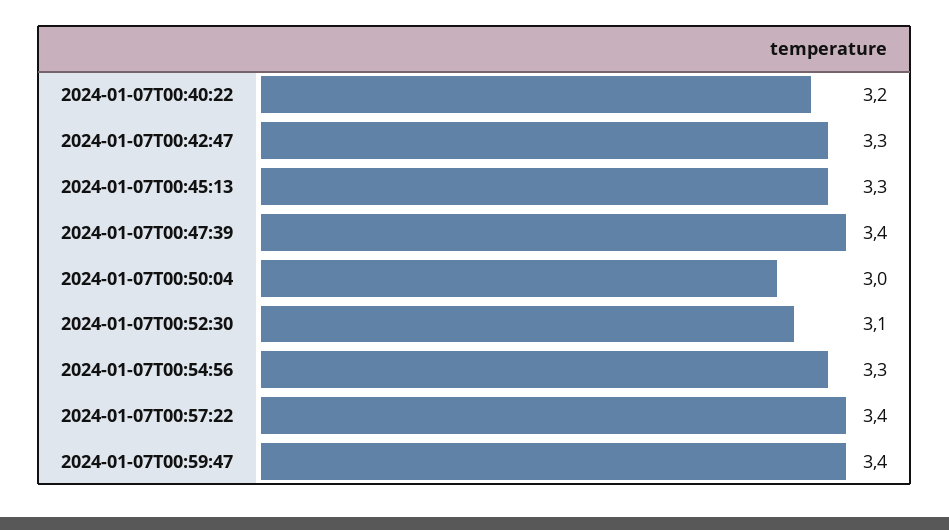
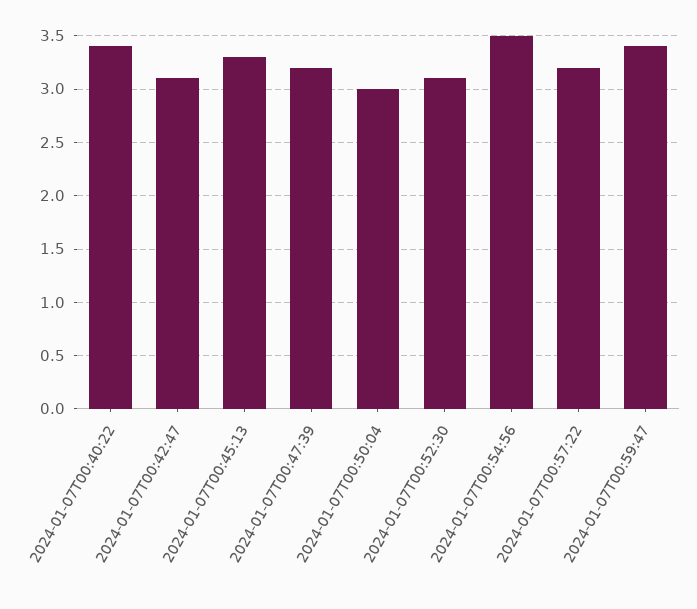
  {
-   "2024-01-07T00:40:22": 3.2,
+   "2024-01-07T00:40:22": 3.4,
-   "2024-01-07T00:42:47": 3.3,
+   "2024-01-07T00:42:47": 3.1,
    "2024-01-07T00:45:13": 3.3,
-   "2024-01-07T00:47:39": 3.4,
+   "2024-01-07T00:47:39": 3.2,
    "2024-01-07T00:50:04": 3,
    "2024-01-07T00:52:30": 3.1,
-   "2024-01-07T00:54:56": 3.3,
+   "2024-01-07T00:54:56": 3.5,
-   "2024-01-07T00:57:22": 3.4,
+   "2024-01-07T00:57:22": 3.2,
    "2024-01-07T00:59:47": 3.4
  }

